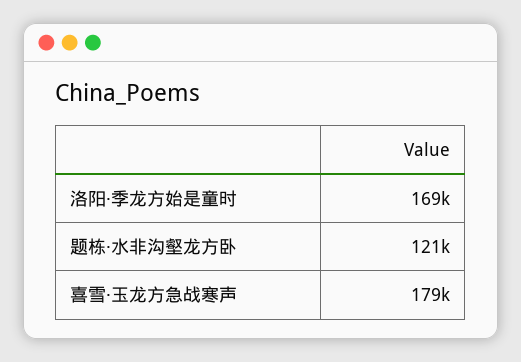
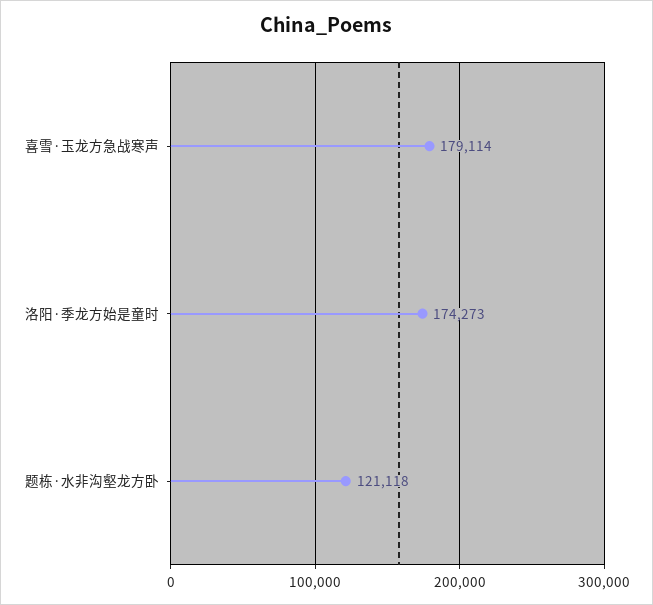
  {
-   "洛阳·季龙方始是童时": 169000,
+   "洛阳·季龙方始是童时": 174273,
    "题栋·水非沟壑龙方卧": 121118,
    "喜雪·玉龙方急战寒声": 179114
  }

